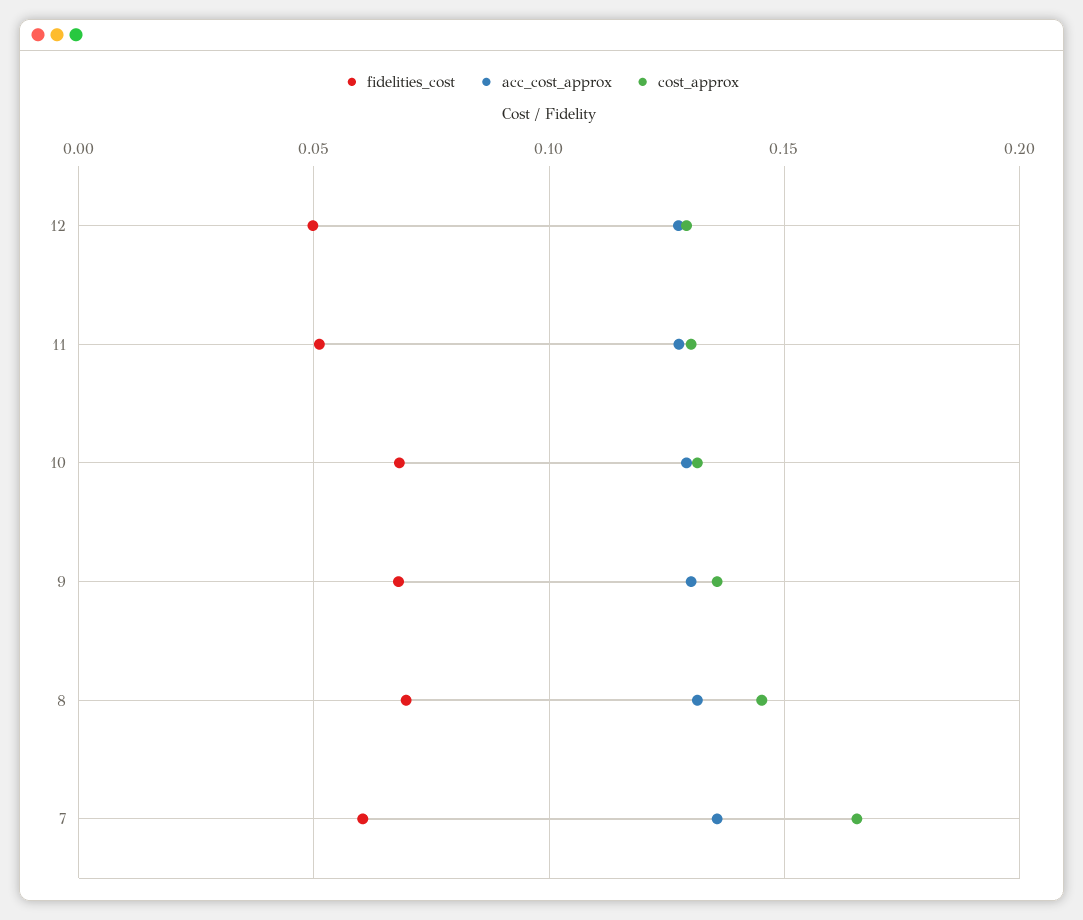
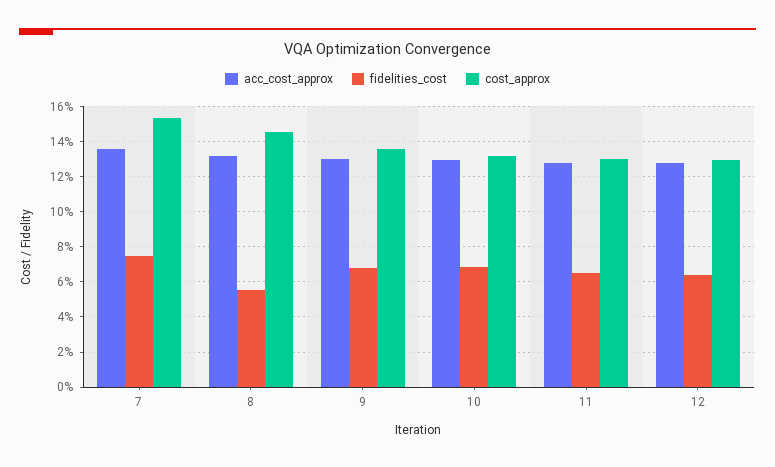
  {
    "fidelities_cost": {
-     "12": 0.05,
+     "12": 0.065,
-     "11": 0.05,
+     "11": 0.065,
      "10": 0.07,
      "9": 0.07,
-     "8": 0.07,
+     "8": 0.055,
-     "7": 0.06
+     "7": 0.075
    },
    "acc_cost_approx": {
      "12": 0.13,
      "11": 0.13,
      "10": 0.13,
      "9": 0.13,
      "8": 0.13,
      "7": 0.135
    },
    "cost_approx": {
      "12": 0.13,
      "11": 0.13,
      "10": 0.13,
      "9": 0.135,
      "8": 0.145,
-     "7": 0.165
+     "7": 0.155
    }
  }

